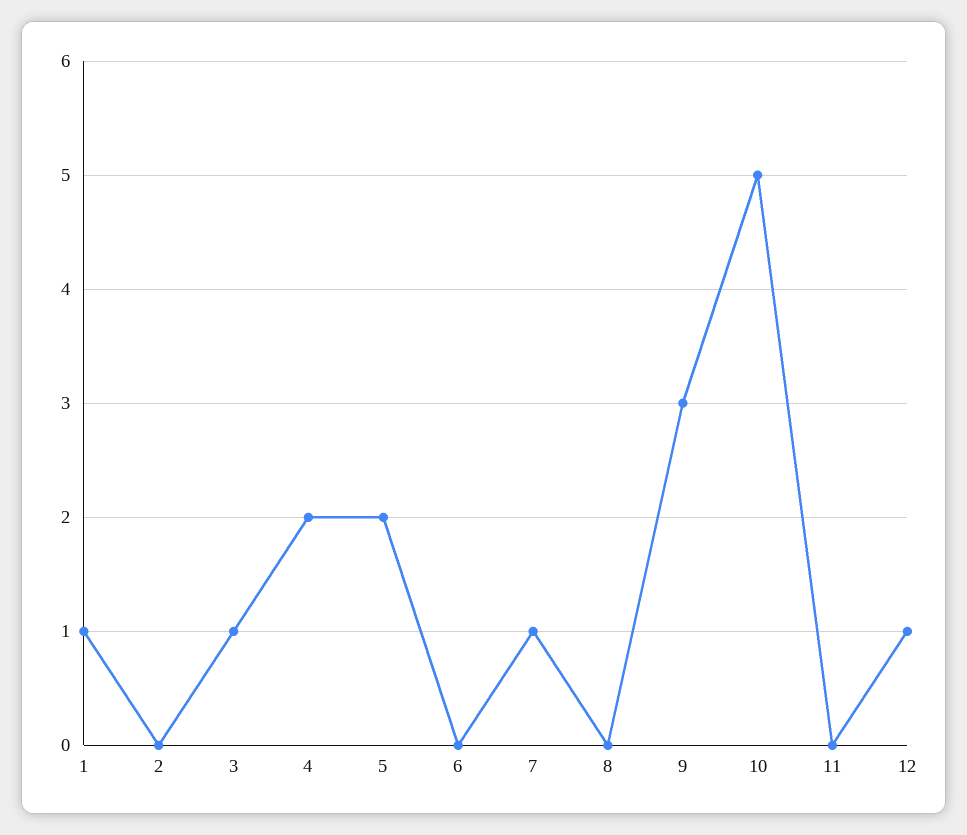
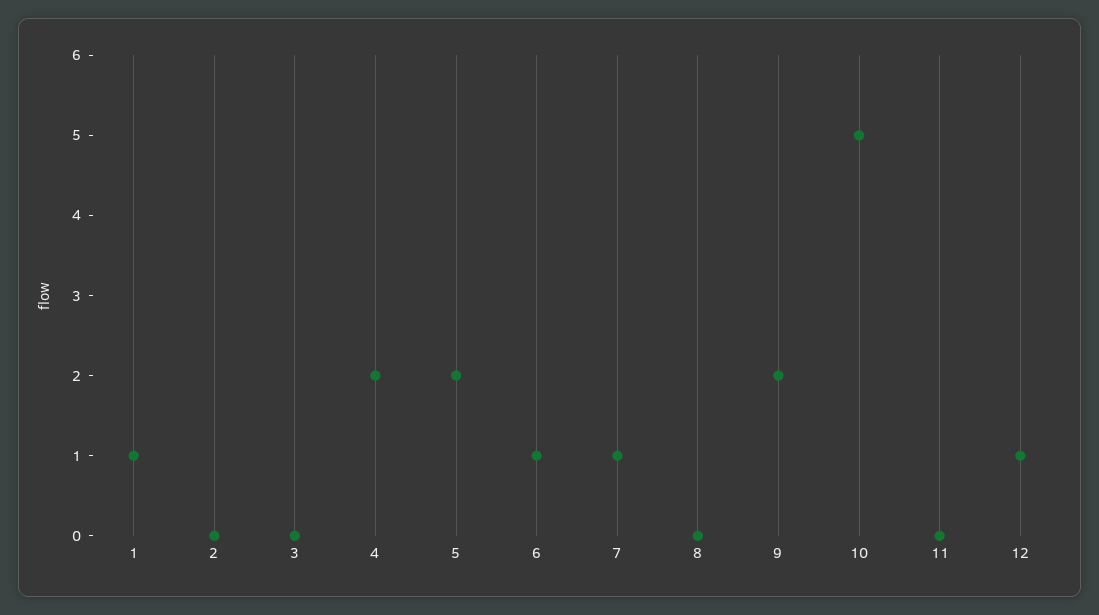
  {
    "1": 1,
    "2": 0,
-   "3": 1,
+   "3": 0,
    "4": 2,
    "5": 2,
-   "6": 0,
+   "6": 1,
    "7": 1,
    "8": 0,
-   "9": 3,
+   "9": 2,
    "10": 5,
    "11": 0,
    "12": 1
  }

